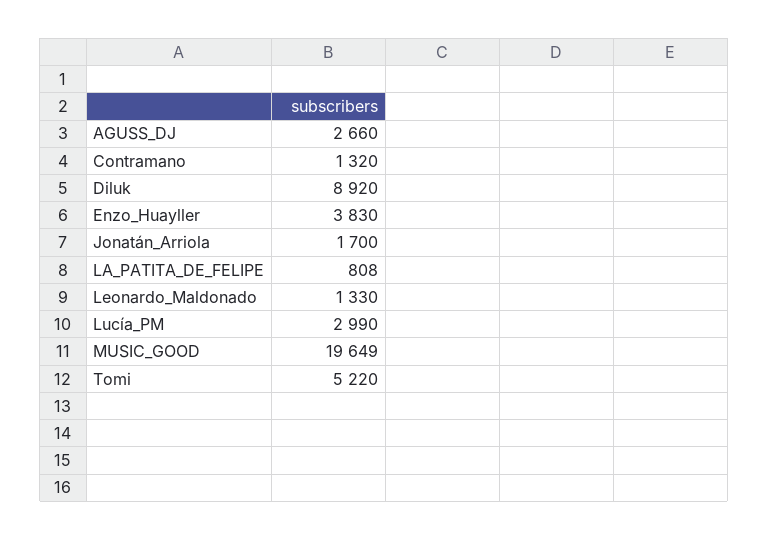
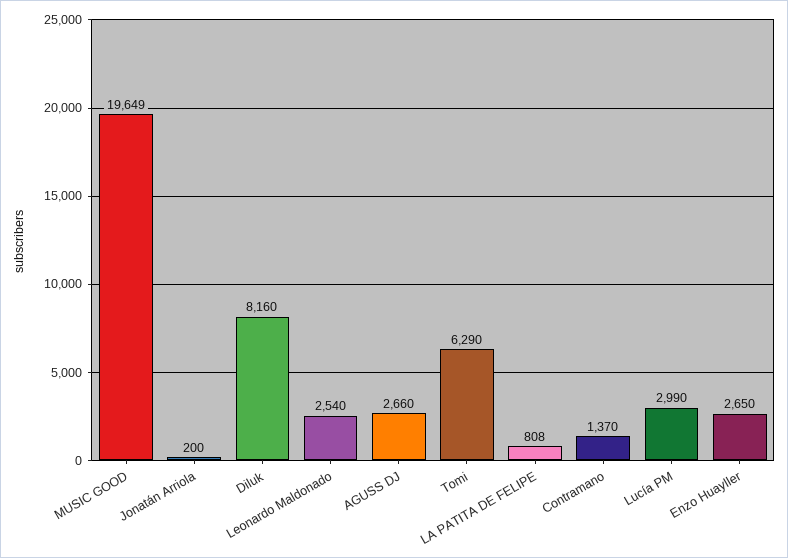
  {
    "AGUSS_DJ": 2660,
-   "Contramano": 1320,
+   "Contramano": 1370,
-   "Diluk": 8920,
+   "Diluk": 8160,
-   "Enzo_Huayller": 3830,
+   "Enzo_Huayller": 2650,
-   "Jonatán_Arriola": 1700,
+   "Jonatán_Arriola": 200,
    "LA_PATITA_DE_FELIPE": 808,
-   "Leonardo_Maldonado": 1330,
+   "Leonardo_Maldonado": 2540,
    "Lucía_PM": 2990,
    "MUSIC_GOOD": 19649,
-   "Tomi": 5220
+   "Tomi": 6290
  }

